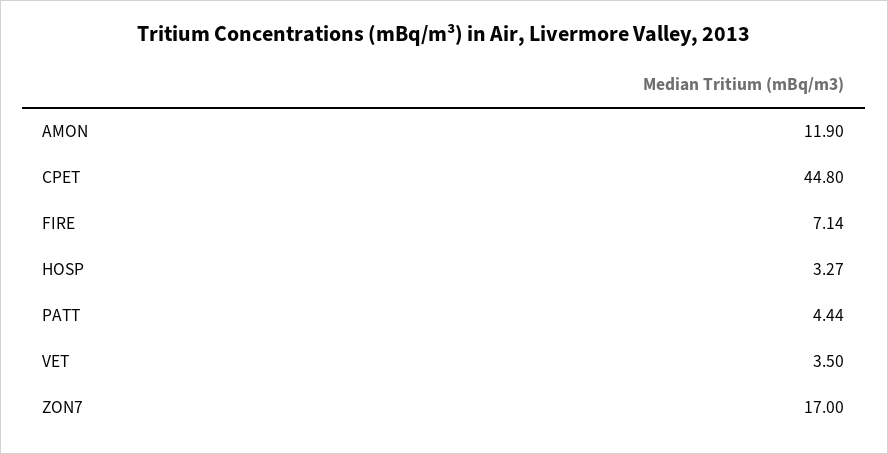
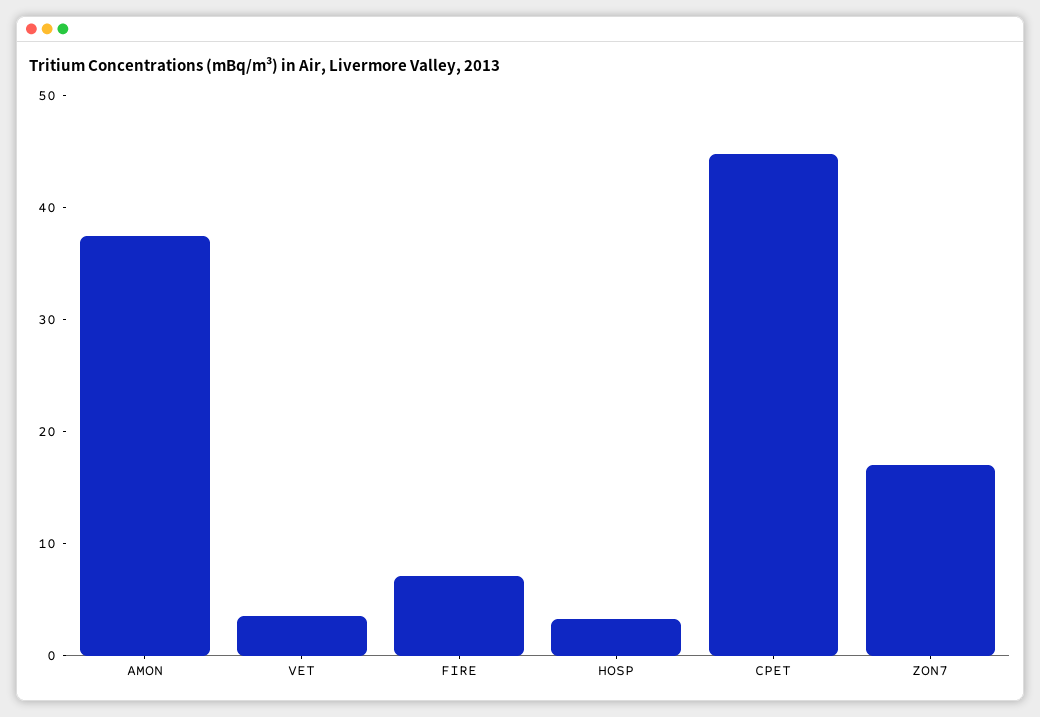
  {
-   "AMON": 11.9,
+   "AMON": 38,
    "CPET": 44.8,
    "FIRE": 7.14,
    "HOSP": 3.27,
-   "PATT": 4.44,
    "VET": 3.5,
    "ZON7": 17
  }

